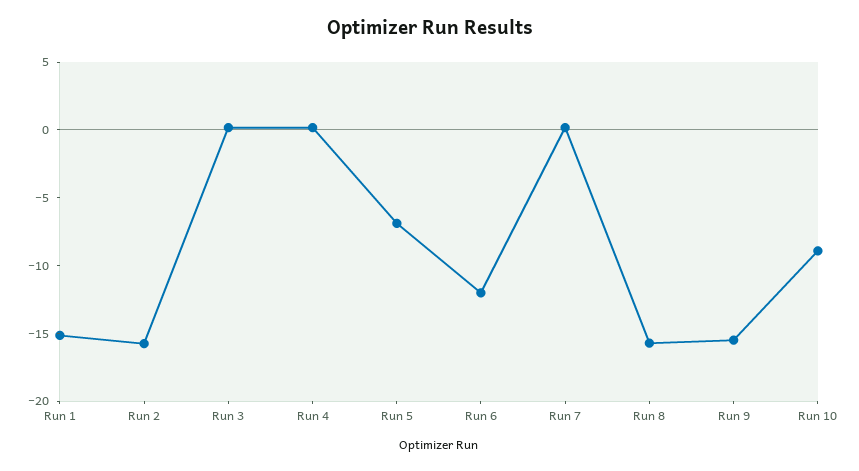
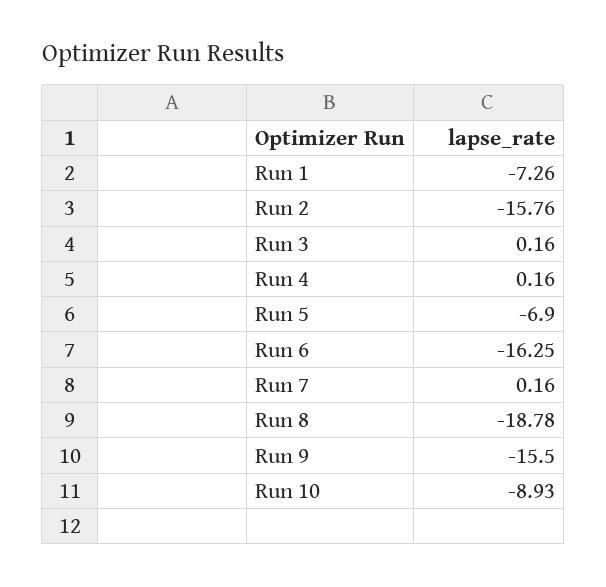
  {
-   "Run 1": -15,
+   "Run 1": -7.26,
    "Run 2": -15.76,
    "Run 3": 0.16,
    "Run 4": 0.16,
    "Run 5": -6.9,
-   "Run 6": -12,
+   "Run 6": -16.25,
    "Run 7": 0.16,
-   "Run 8": -16,
+   "Run 8": -18.78,
    "Run 9": -15.5,
    "Run 10": -8.93
  }

